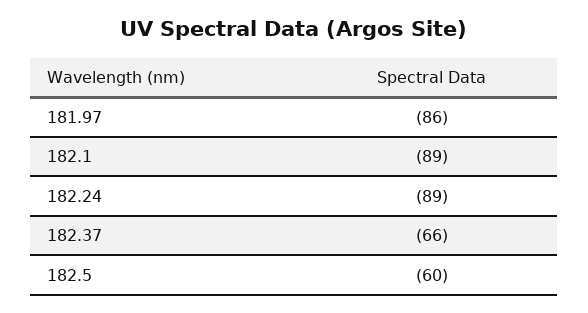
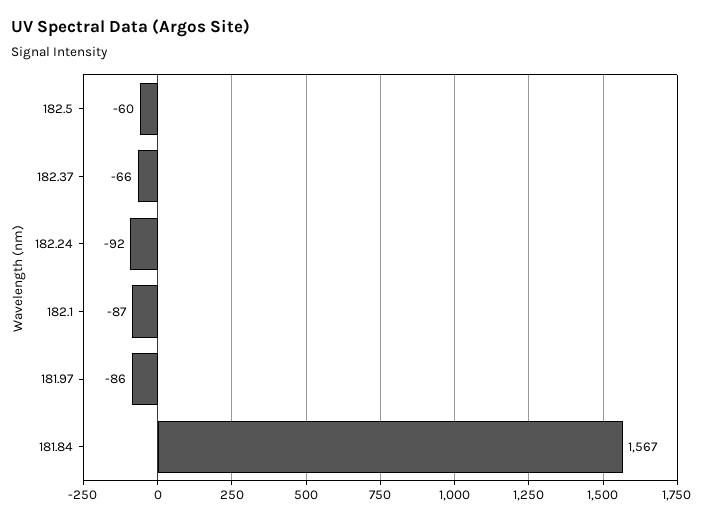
  {
    "181.97": -86,
-   "182.1": -89,
+   "182.1": -87,
-   "182.24": -89,
+   "182.24": -92,
    "182.37": -66,
-   "182.5": -60
+   "182.5": -60,
+   "181.84": 1567
  }

